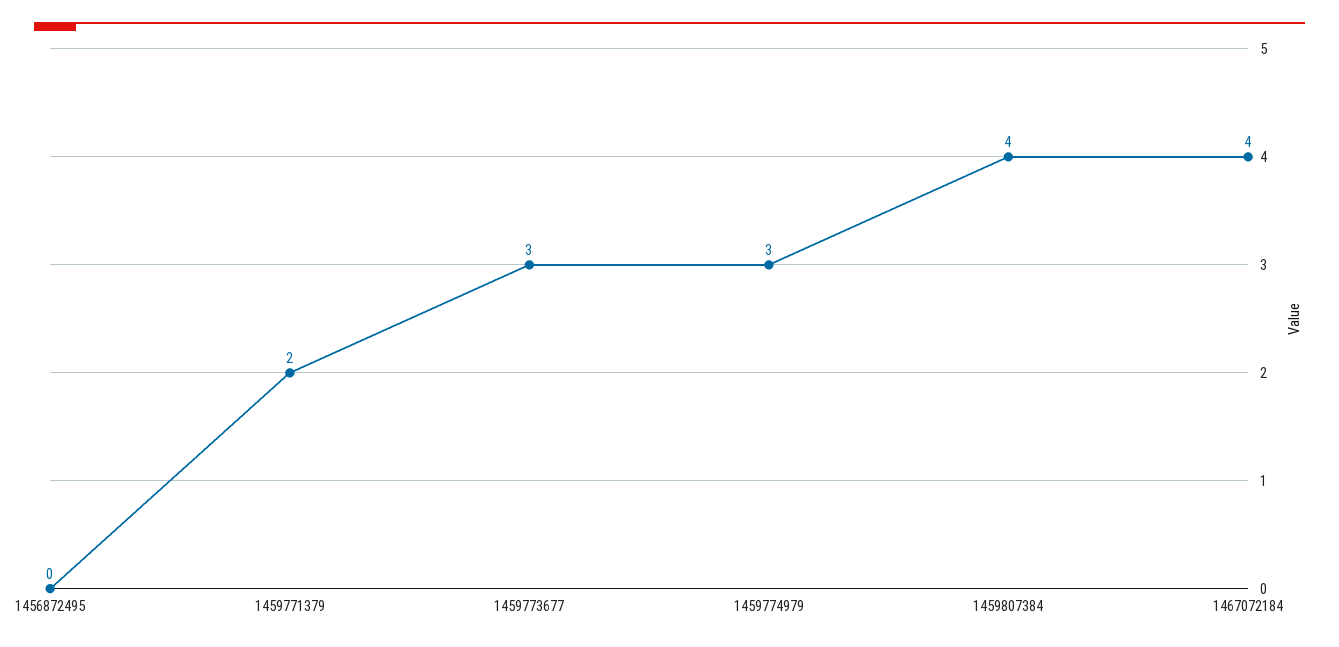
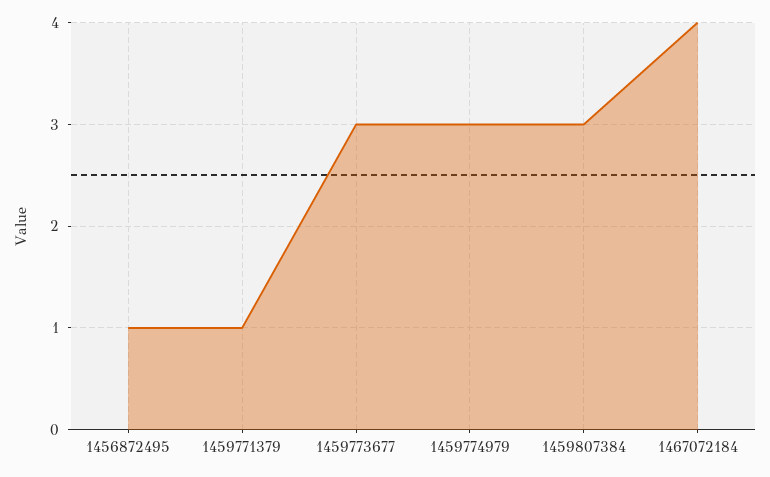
  {
-   "1456872495": 0,
+   "1456872495": 1,
-   "1459771379": 2,
+   "1459771379": 1,
    "1459773677": 3,
    "1459774979": 3,
-   "1459807384": 4,
+   "1459807384": 3,
    "1467072184": 4
  }

